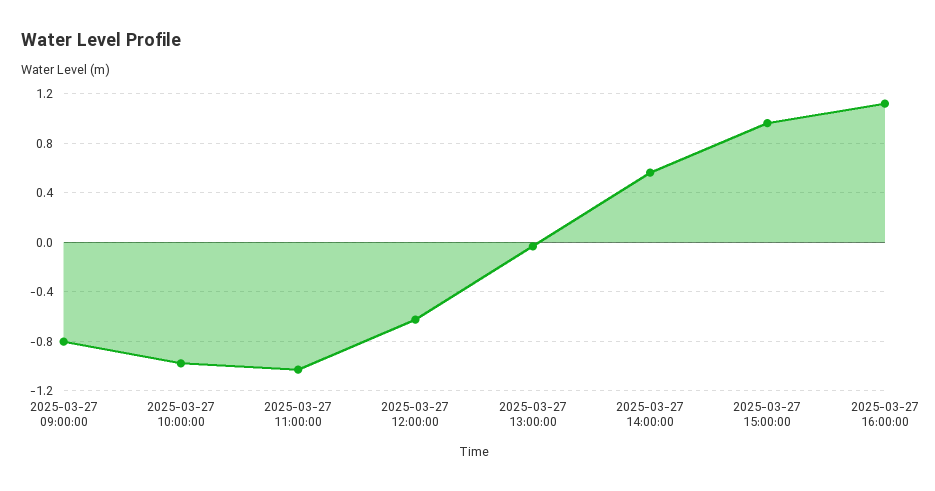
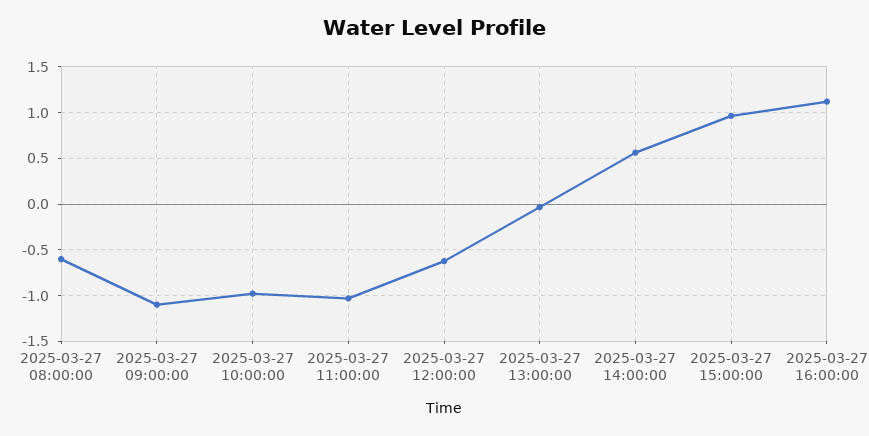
  {
-   "2025-03-27 09:00:00": -0.8,
+   "2025-03-27 09:00:00": -1.1,
    "2025-03-27 10:00:00": -1,
    "2025-03-27 11:00:00": -1.05,
    "2025-03-27 12:00:00": -0.6,
    "2025-03-27 13:00:00": -0.05,
    "2025-03-27 14:00:00": 0.55,
    "2025-03-27 15:00:00": 0.95,
-   "2025-03-27 16:00:00": 1.1
+   "2025-03-27 16:00:00": 1.1,
+   "2025-03-27 08:00:00": -0.6
  }

